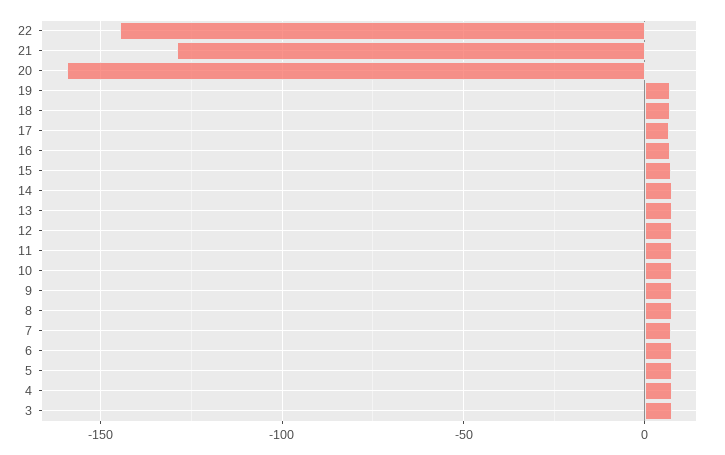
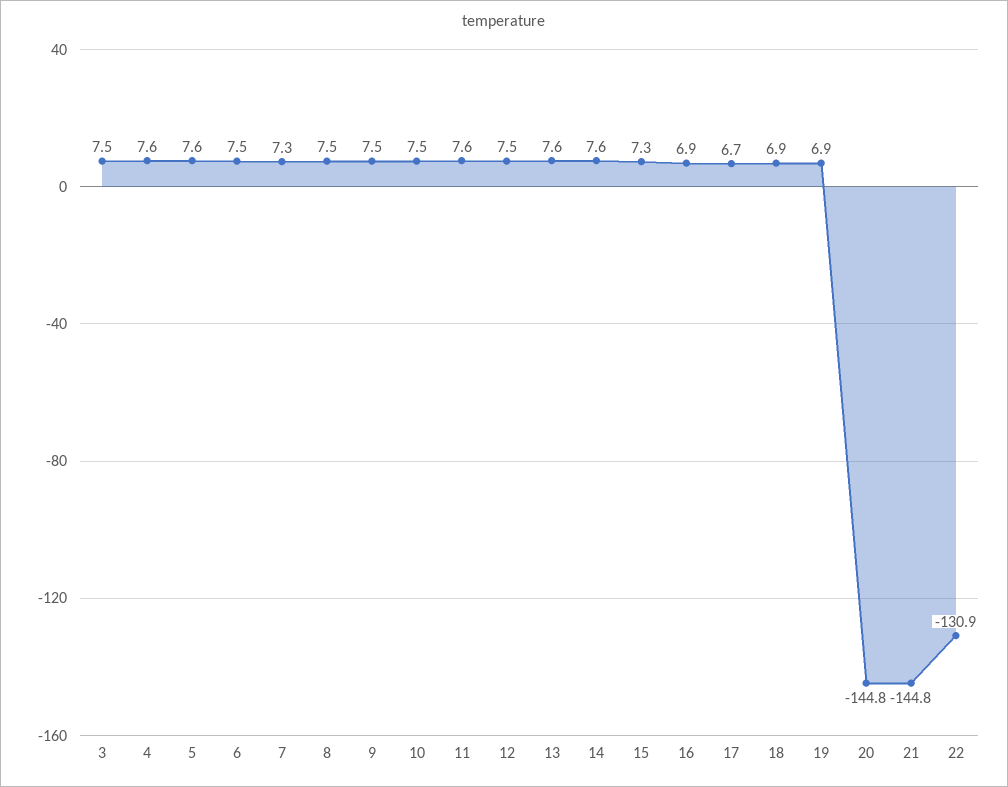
  {
-   "22": -145,
+   "22": -130.9,
-   "21": -130,
+   "21": -144.8,
-   "20": -160,
+   "20": -144.8,
    "19": 6.9,
    "18": 6.9,
    "17": 6.7,
    "16": 6.9,
    "15": 7.3,
    "14": 7.6,
    "13": 7.6,
    "12": 7.5,
    "11": 7.6,
    "10": 7.5,
    "9": 7.5,
    "8": 7.5,
    "7": 7.3,
    "6": 7.5,
    "5": 7.6,
    "4": 7.6,
    "3": 7.5
  }

